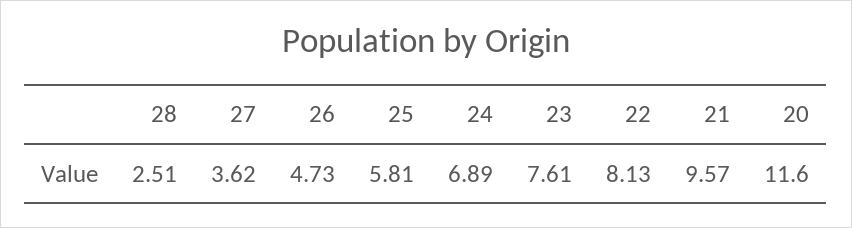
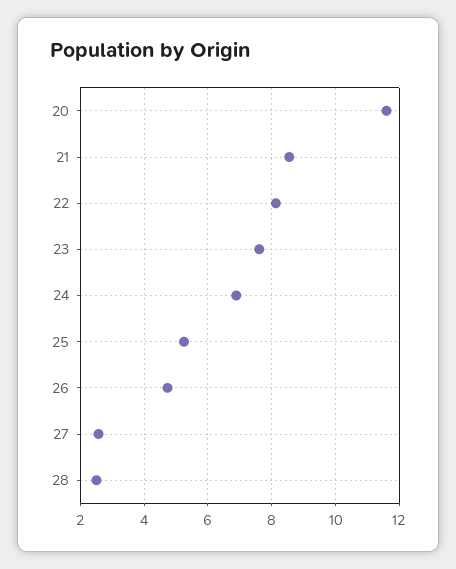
  {
    "28": 2.51,
-   "27": 3.62,
+   "27": 2.6,
    "26": 4.73,
-   "25": 5.81,
+   "25": 5.2,
    "24": 6.89,
    "23": 7.61,
    "22": 8.13,
-   "21": 9.57,
+   "21": 8.6,
    "20": 11.6
  }

